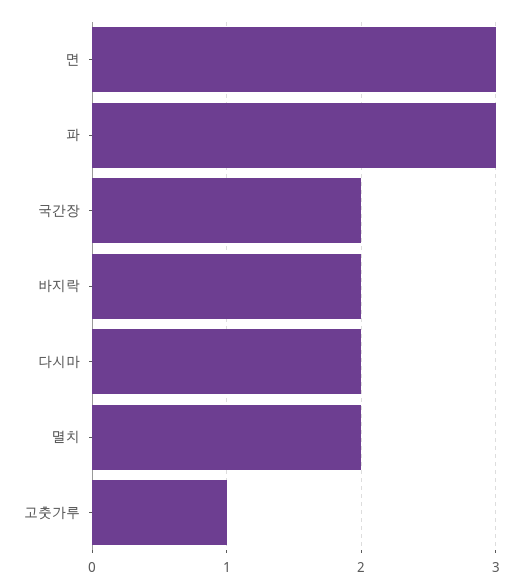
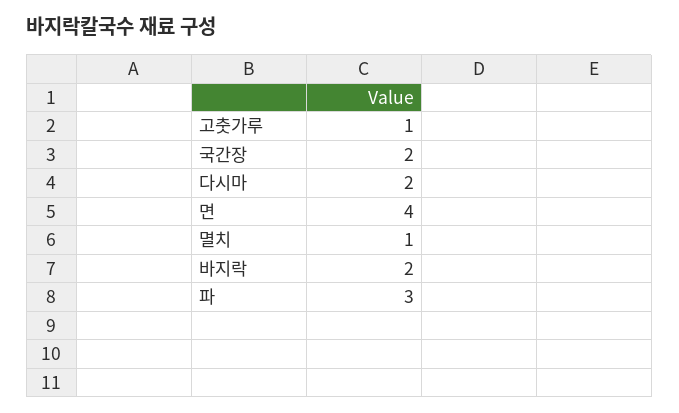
  {
-   "면": 3,
+   "면": 4,
    "파": 3,
    "국간장": 2,
    "바지락": 2,
    "다시마": 2,
-   "멸치": 2,
+   "멸치": 1,
    "고춧가루": 1
  }

